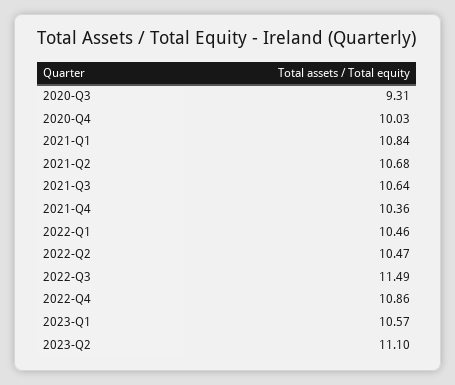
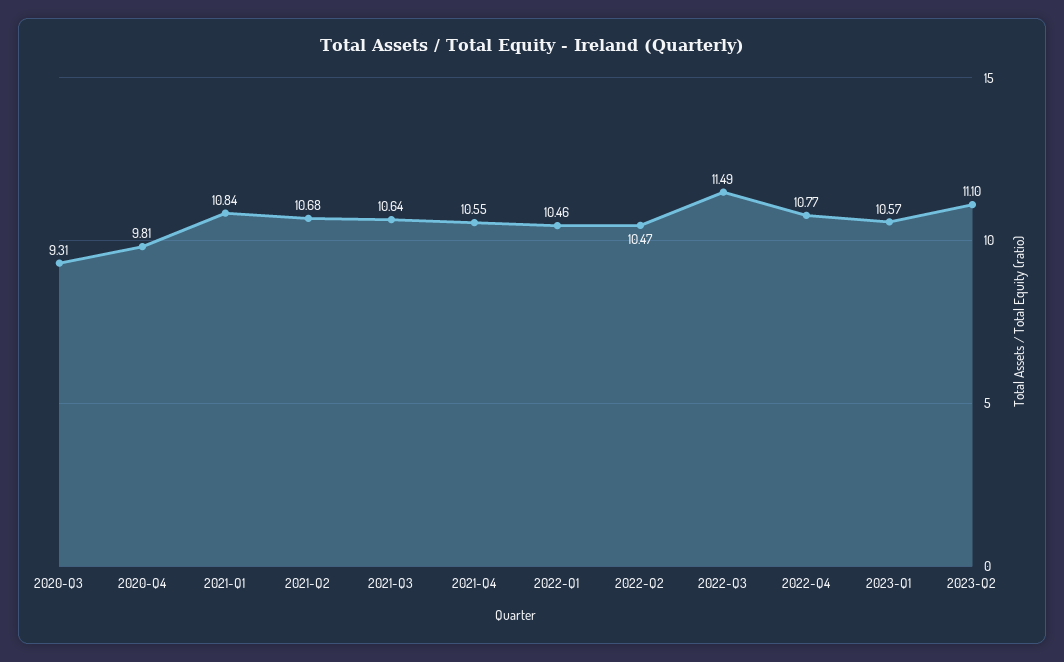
  {
    "2020-Q3": 9.31,
-   "2020-Q4": 10.03,
+   "2020-Q4": 9.81,
    "2021-Q1": 10.84,
    "2021-Q2": 10.68,
    "2021-Q3": 10.64,
-   "2021-Q4": 10.36,
+   "2021-Q4": 10.55,
    "2022-Q1": 10.46,
    "2022-Q2": 10.47,
    "2022-Q3": 11.49,
-   "2022-Q4": 10.86,
+   "2022-Q4": 10.77,
    "2023-Q1": 10.57,
    "2023-Q2": 11.1
  }

